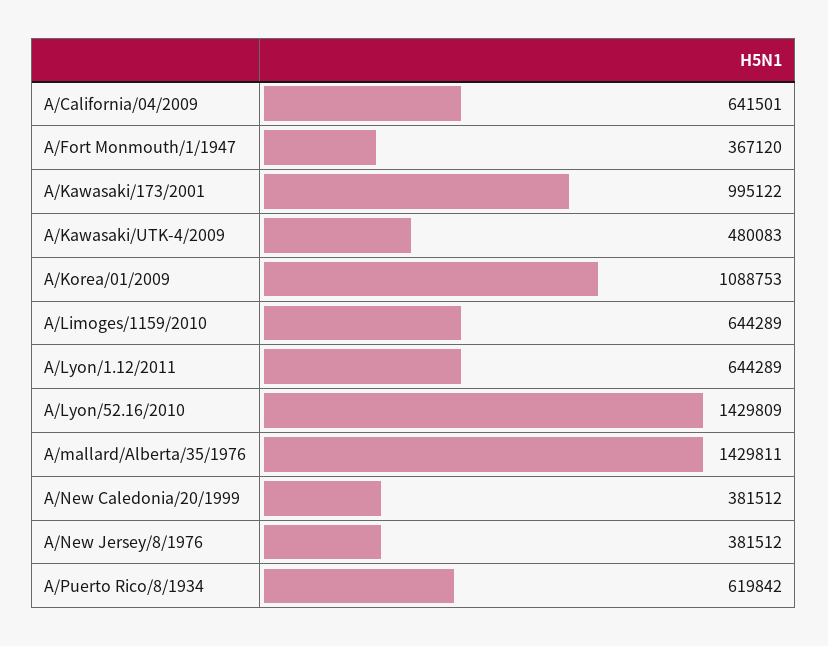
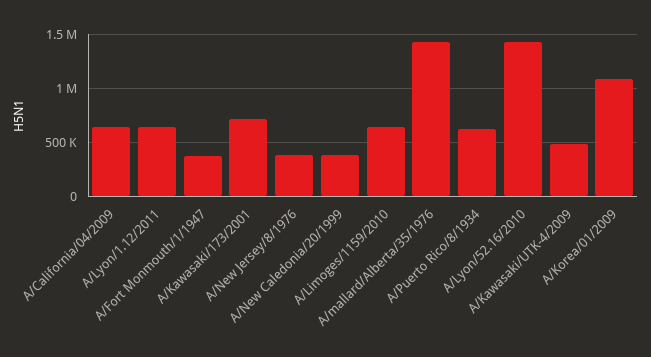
  {
    "A/California/04/2009": 641501,
    "A/Fort Monmouth/1/1947": 367120,
-   "A/Kawasaki/173/2001": 995122,
+   "A/Kawasaki/173/2001": 700000,
    "A/Kawasaki/UTK-4/2009": 480083,
    "A/Korea/01/2009": 1088753,
    "A/Limoges/1159/2010": 644289,
    "A/Lyon/1.12/2011": 644289,
    "A/Lyon/52.16/2010": 1429809,
    "A/mallard/Alberta/35/1976": 1429811,
    "A/New Caledonia/20/1999": 381512,
    "A/New Jersey/8/1976": 381512,
    "A/Puerto Rico/8/1934": 619842
  }

